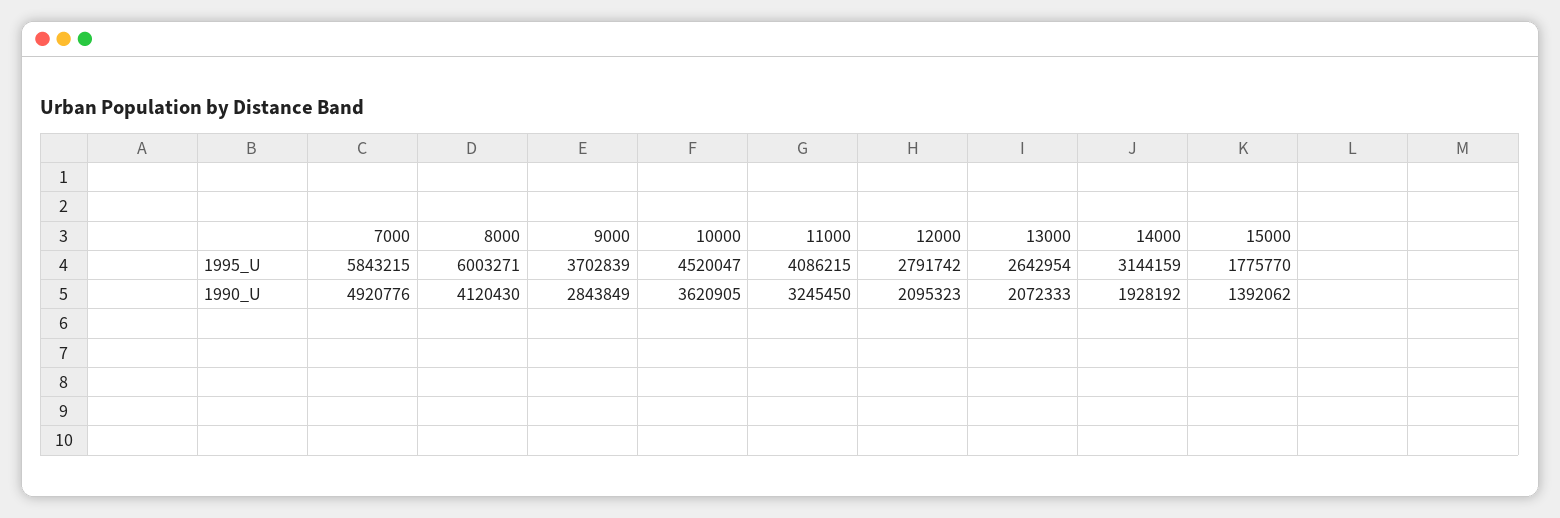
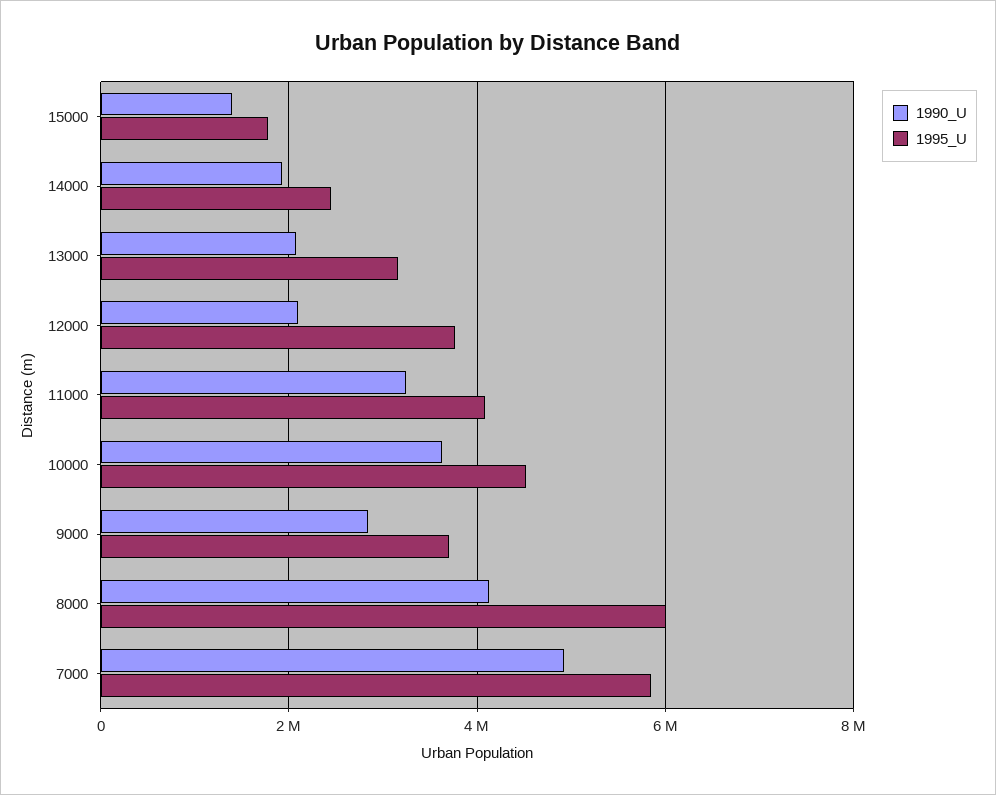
  {
    "1995_U": {
      "7000": 5843215,
      "8000": 6003271,
      "9000": 3702839,
      "10000": 4520047,
      "11000": 4086215,
-     "12000": 2791742,
+     "12000": 3800000,
-     "13000": 2642954,
+     "13000": 3200000,
-     "14000": 3144159,
+     "14000": 2400000,
      "15000": 1775770
    },
    "1990_U": {
      "7000": 4920776,
      "8000": 4120430,
      "9000": 2843849,
      "10000": 3620905,
      "11000": 3245450,
      "12000": 2095323,
      "13000": 2072333,
      "14000": 1928192,
      "15000": 1392062
    }
  }

